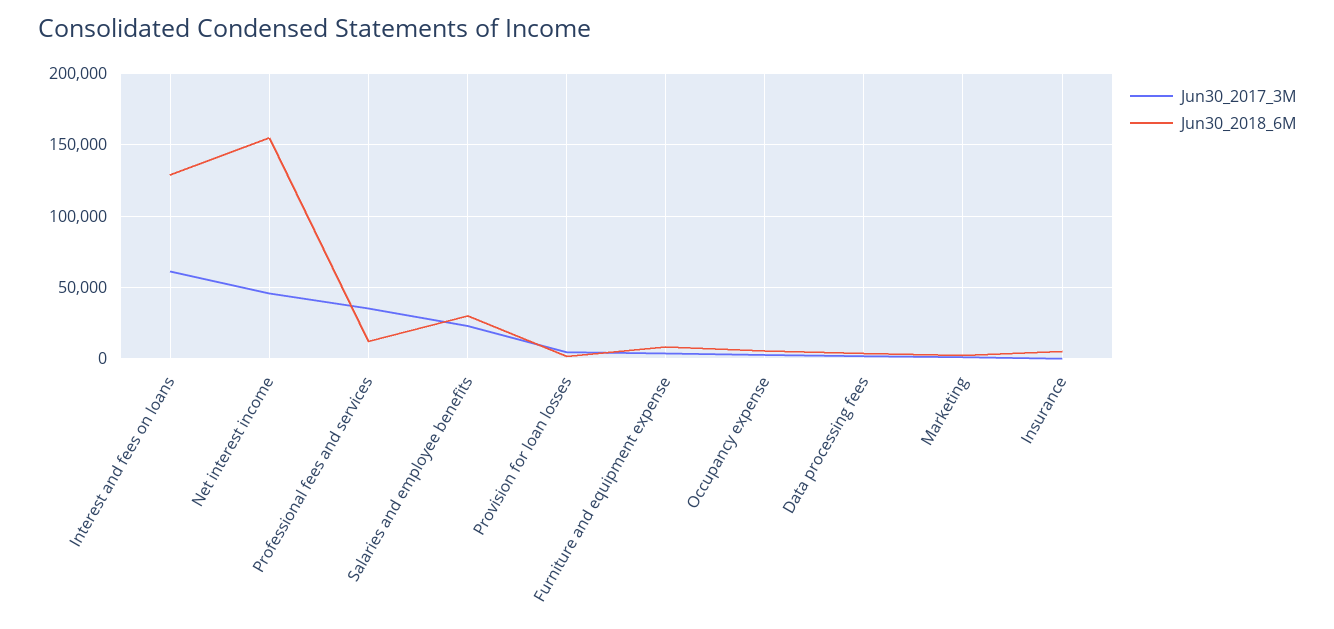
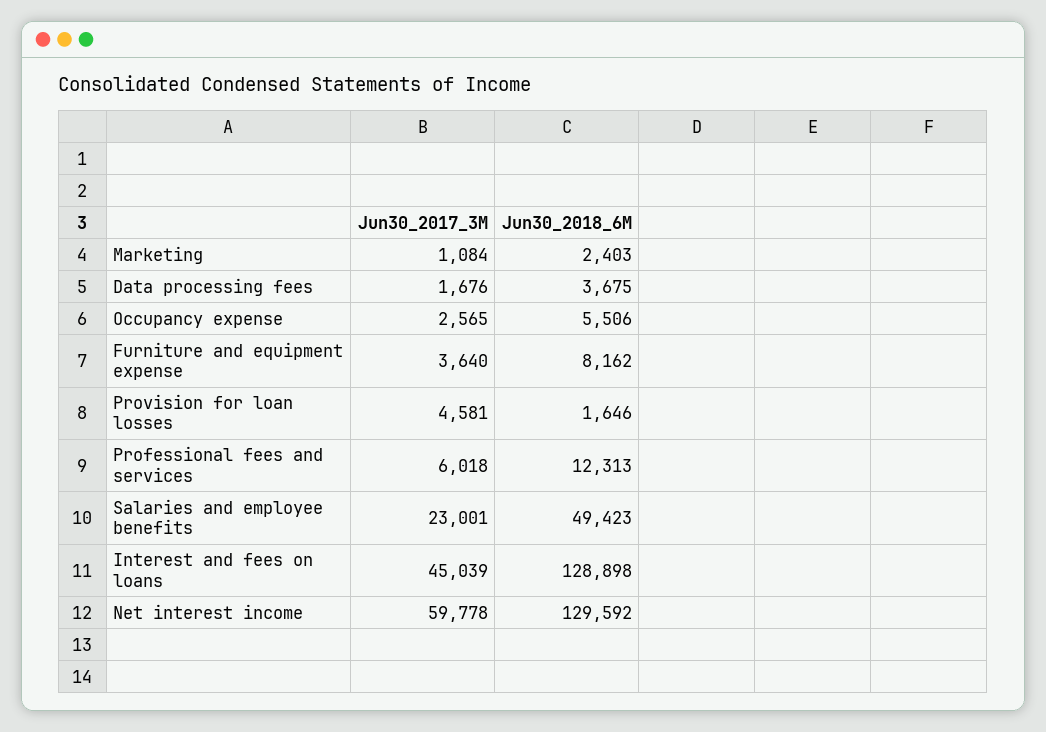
  {
    "Jun30_2017_3M": {
-     "Interest and fees on loans": 60000,
+     "Interest and fees on loans": 45039,
-     "Net interest income": 45000,
+     "Net interest income": 59778,
-     "Professional fees and services": 35000,
+     "Professional fees and services": 6018,
      "Salaries and employee benefits": 23001,
      "Provision for loan losses": 4581,
      "Furniture and equipment expense": 3640,
      "Occupancy expense": 2565,
      "Data processing fees": 1676,
-     "Marketing": 1084,
+     "Marketing": 1084
-     "Insurance": 0
    },
    "Jun30_2018_6M": {
      "Interest and fees on loans": 128898,
-     "Net interest income": 155000,
+     "Net interest income": 129592,
      "Professional fees and services": 12313,
-     "Salaries and employee benefits": 30000,
+     "Salaries and employee benefits": 49423,
      "Provision for loan losses": 1646,
      "Furniture and equipment expense": 8162,
      "Occupancy expense": 5506,
      "Data processing fees": 3675,
-     "Marketing": 2403,
+     "Marketing": 2403
-     "Insurance": 5000
    }
  }

